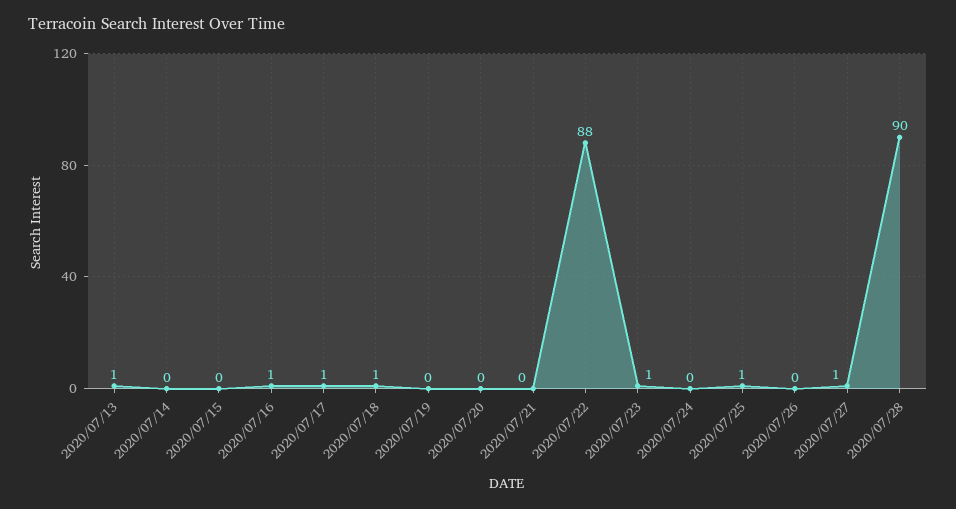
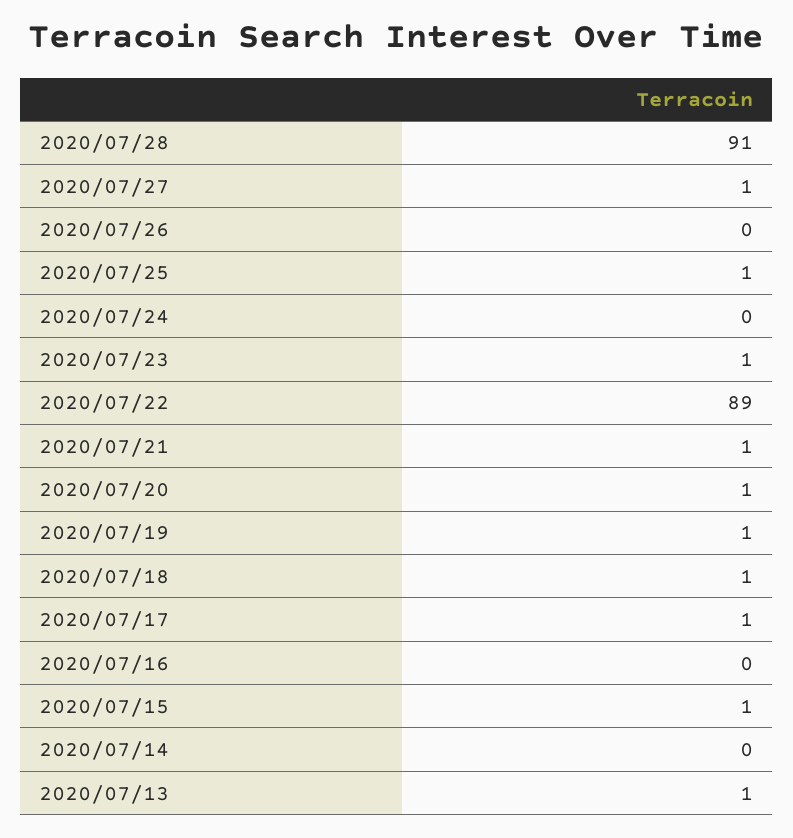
  {
    "2020/07/13": 1,
    "2020/07/14": 0,
-   "2020/07/15": 0,
+   "2020/07/15": 1,
-   "2020/07/16": 1,
+   "2020/07/16": 0,
    "2020/07/17": 1,
    "2020/07/18": 1,
-   "2020/07/19": 0,
+   "2020/07/19": 1,
-   "2020/07/20": 0,
+   "2020/07/20": 1,
-   "2020/07/21": 0,
+   "2020/07/21": 1,
-   "2020/07/22": 88,
+   "2020/07/22": 89,
    "2020/07/23": 1,
    "2020/07/24": 0,
    "2020/07/25": 1,
    "2020/07/26": 0,
    "2020/07/27": 1,
-   "2020/07/28": 90
+   "2020/07/28": 91
  }

